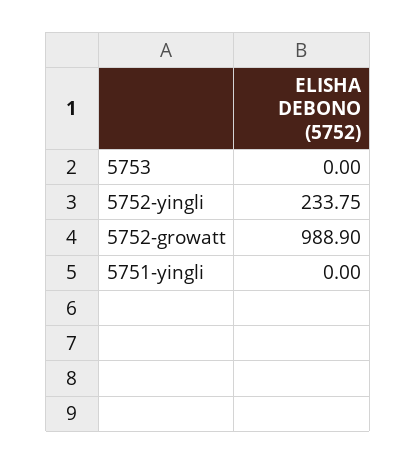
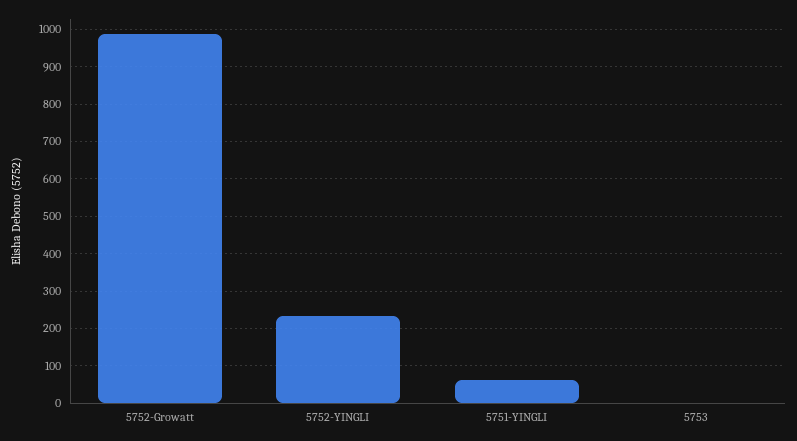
  {
    "5753": 0,
    "5752-yingli": 233.75,
    "5752-growatt": 988.9,
-   "5751-yingli": 0
+   "5751-yingli": 60
  }

